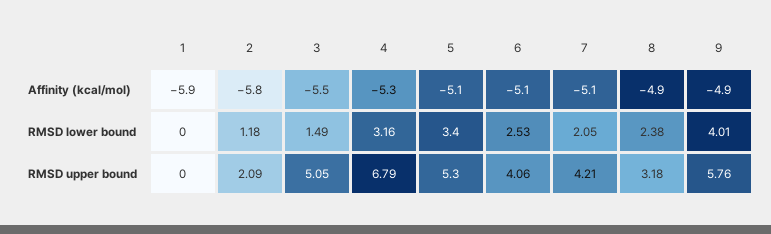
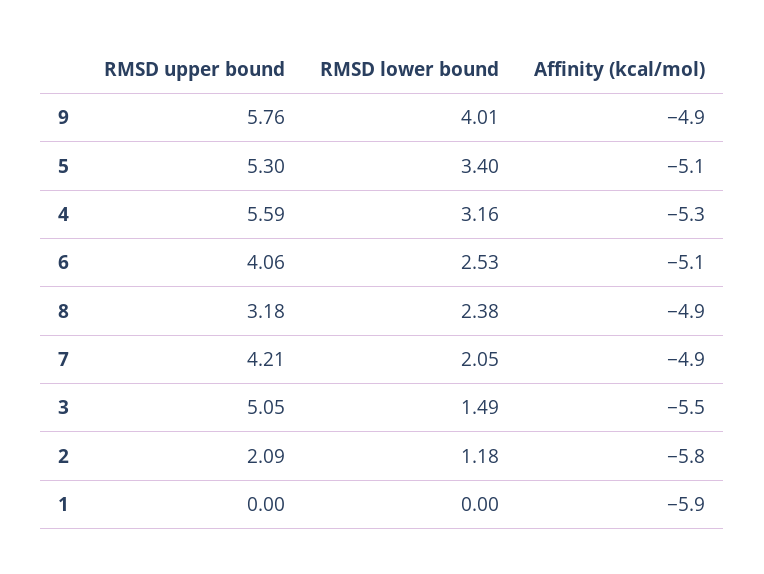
  {
    "1": {
      "Affinity (kcal/mol)": -5.9,
      "RMSD lower bound": 0,
      "RMSD upper bound": 0
    },
    "2": {
      "Affinity (kcal/mol)": -5.8,
      "RMSD lower bound": 1.18,
      "RMSD upper bound": 2.09
    },
    "3": {
      "Affinity (kcal/mol)": -5.5,
      "RMSD lower bound": 1.49,
      "RMSD upper bound": 5.05
    },
    "4": {
      "Affinity (kcal/mol)": -5.3,
      "RMSD lower bound": 3.16,
-     "RMSD upper bound": 6.79
+     "RMSD upper bound": 5.59
    },
    "5": {
      "Affinity (kcal/mol)": -5.1,
      "RMSD lower bound": 3.4,
      "RMSD upper bound": 5.3
    },
    "6": {
      "Affinity (kcal/mol)": -5.1,
      "RMSD lower bound": 2.53,
      "RMSD upper bound": 4.06
    },
    "7": {
-     "Affinity (kcal/mol)": -5.1,
+     "Affinity (kcal/mol)": -4.9,
      "RMSD lower bound": 2.05,
      "RMSD upper bound": 4.21
    },
    "8": {
      "Affinity (kcal/mol)": -4.9,
      "RMSD lower bound": 2.38,
      "RMSD upper bound": 3.18
    },
    "9": {
      "Affinity (kcal/mol)": -4.9,
      "RMSD lower bound": 4.01,
      "RMSD upper bound": 5.76
    }
  }

